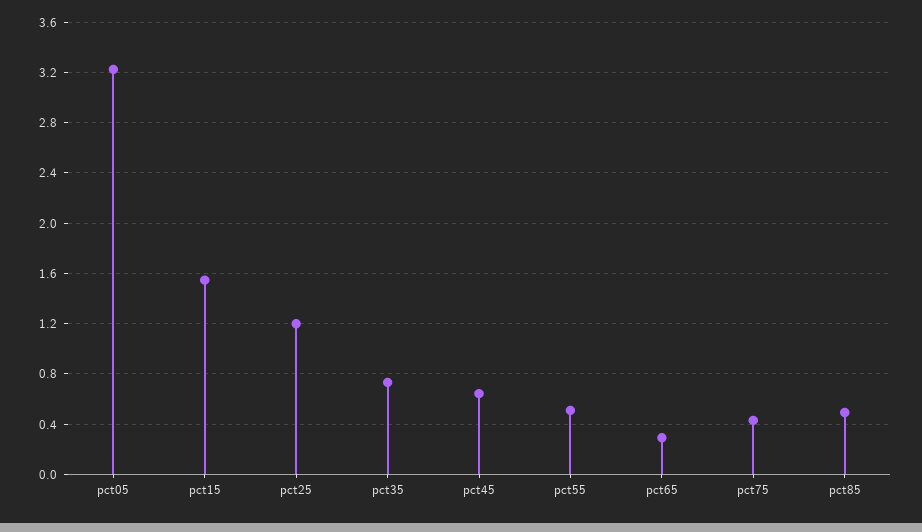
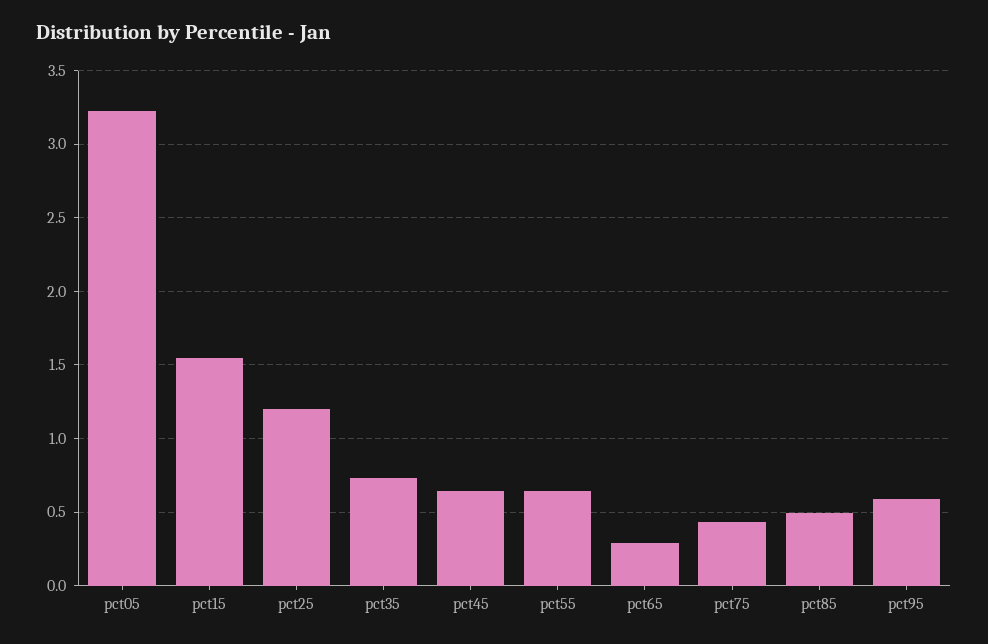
  {
    "pct05": 3.2,
    "pct15": 1.55,
    "pct25": 1.2,
    "pct35": 0.75,
    "pct45": 0.65,
-   "pct55": 0.5,
+   "pct55": 0.65,
    "pct65": 0.3,
    "pct75": 0.45,
-   "pct85": 0.5
+   "pct85": 0.5,
+   "pct95": 0.6
  }

